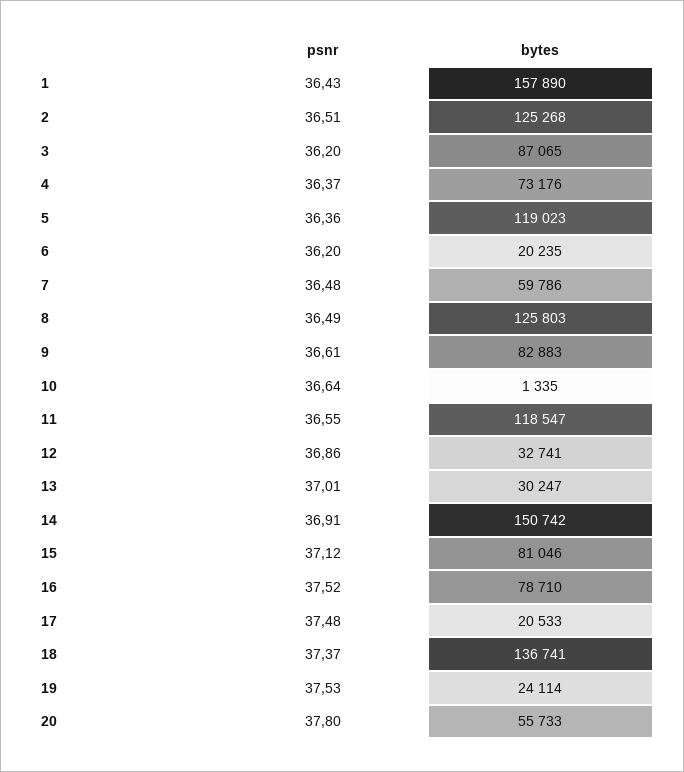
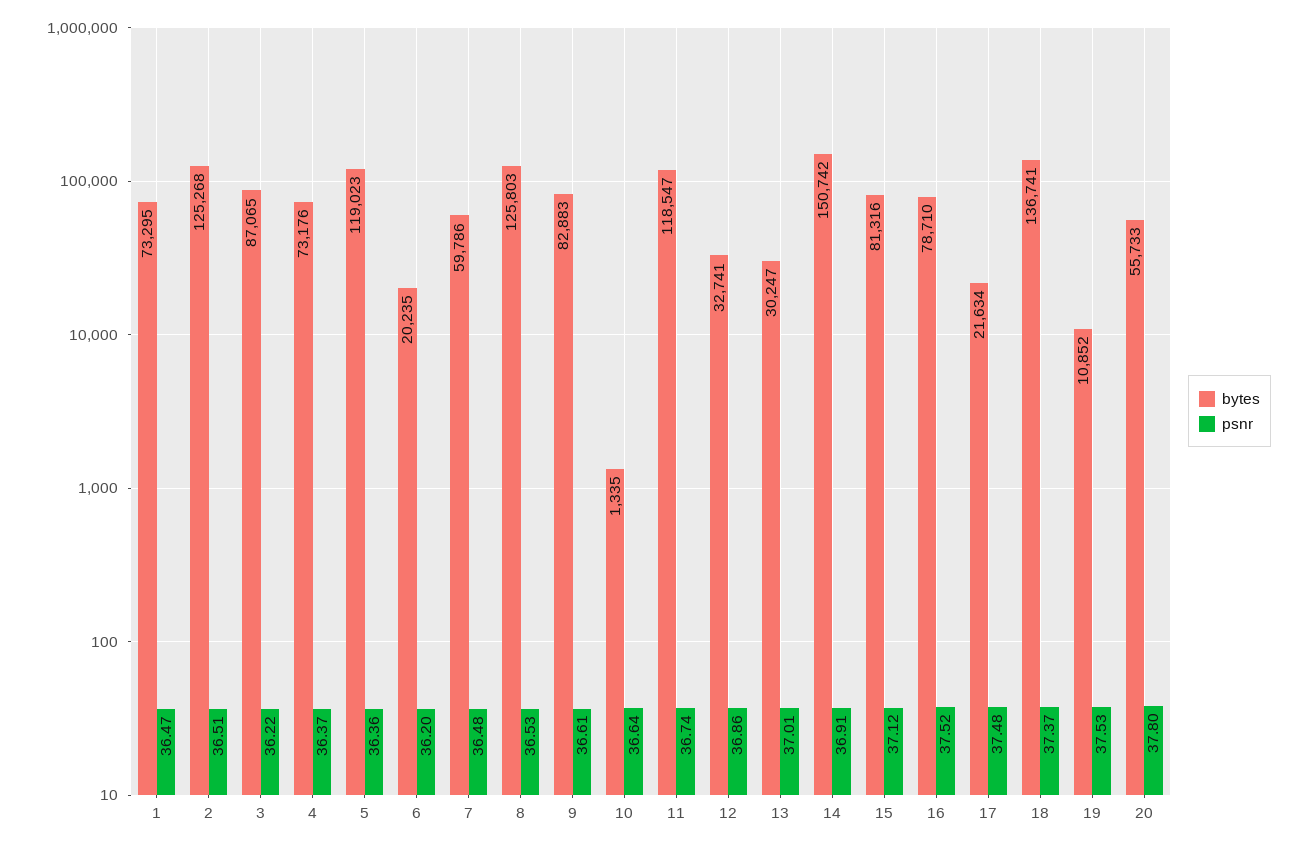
  {
    "psnr": {
-     "1": 36.43,
+     "1": 36.47,
      "2": 36.51,
-     "3": 36.2,
+     "3": 36.22,
      "4": 36.37,
      "5": 36.36,
      "6": 36.2,
      "7": 36.48,
-     "8": 36.49,
+     "8": 36.53,
      "9": 36.61,
      "10": 36.64,
-     "11": 36.55,
+     "11": 36.74,
      "12": 36.86,
      "13": 37.01,
      "14": 36.91,
      "15": 37.12,
      "16": 37.52,
      "17": 37.48,
      "18": 37.37,
      "19": 37.53,
      "20": 37.8
    },
    "bytes": {
-     "1": 157890,
+     "1": 73295,
      "2": 125268,
      "3": 87065,
      "4": 73176,
      "5": 119023,
      "6": 20235,
      "7": 59786,
      "8": 125803,
      "9": 82883,
      "10": 1335,
      "11": 118547,
      "12": 32741,
      "13": 30247,
      "14": 150742,
-     "15": 81046,
+     "15": 81316,
      "16": 78710,
-     "17": 20533,
+     "17": 21634,
      "18": 136741,
-     "19": 24114,
+     "19": 10852,
      "20": 55733
    }
  }

